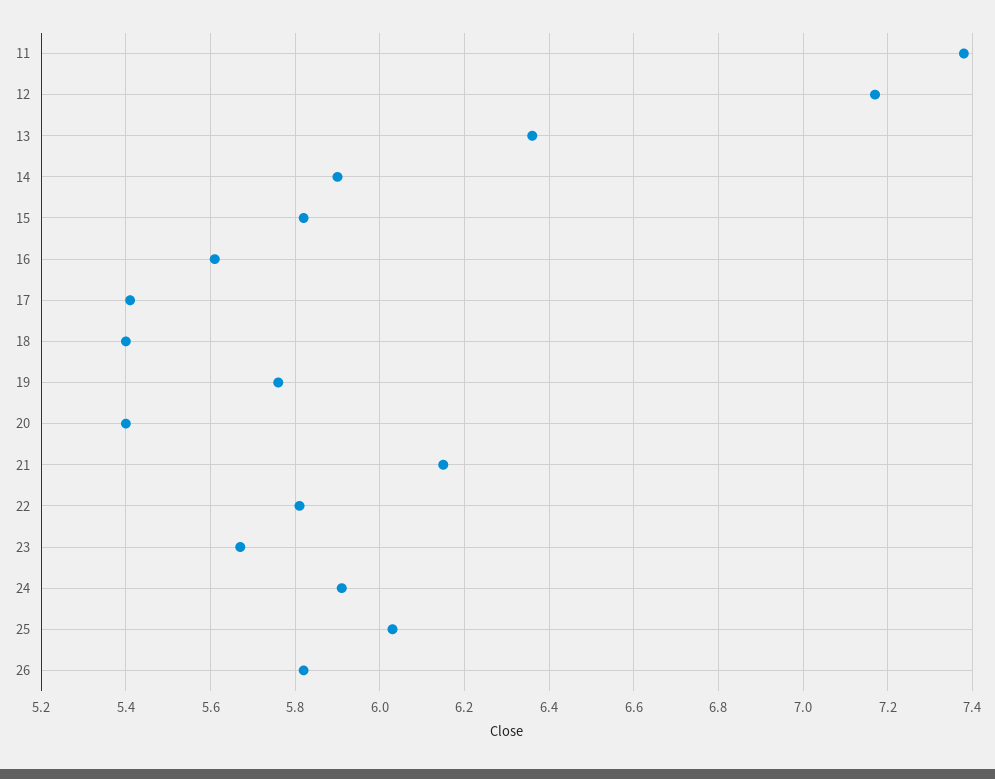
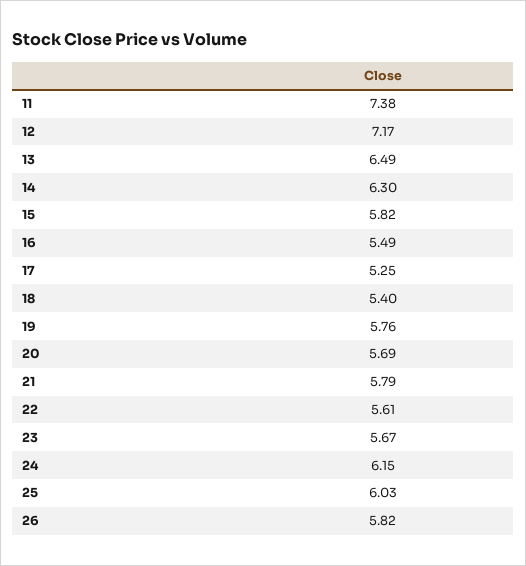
  {
    "11": 7.38,
    "12": 7.17,
-   "13": 6.35,
+   "13": 6.49,
-   "14": 5.9,
+   "14": 6.3,
    "15": 5.82,
-   "16": 5.6,
+   "16": 5.49,
-   "17": 5.4,
+   "17": 5.25,
    "18": 5.4,
    "19": 5.76,
-   "20": 5.4,
+   "20": 5.69,
-   "21": 6.15,
+   "21": 5.79,
-   "22": 5.8,
+   "22": 5.61,
    "23": 5.67,
-   "24": 5.9,
+   "24": 6.15,
    "25": 6.03,
    "26": 5.82
  }

